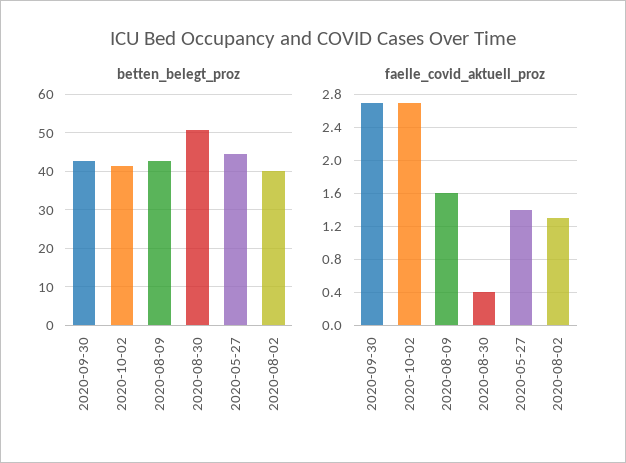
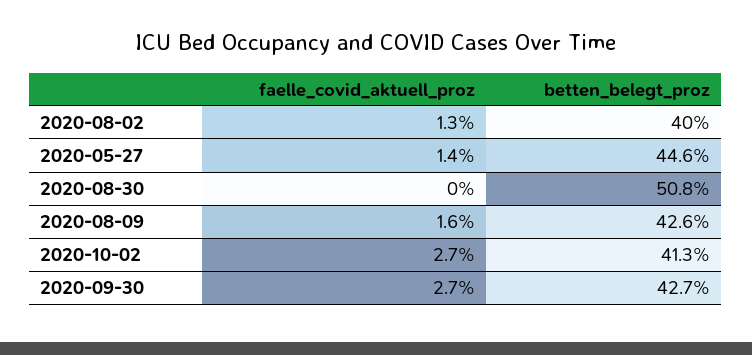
  {
    "betten_belegt_proz": {
      "2020-09-30": 42.7,
      "2020-10-02": 41.3,
      "2020-08-09": 42.6,
      "2020-08-30": 50.8,
      "2020-05-27": 44.6,
      "2020-08-02": 40
    },
    "faelle_covid_aktuell_proz": {
      "2020-09-30": 2.7,
      "2020-10-02": 2.7,
      "2020-08-09": 1.6,
-     "2020-08-30": 0.4,
+     "2020-08-30": 0,
      "2020-05-27": 1.4,
      "2020-08-02": 1.3
    }
  }

